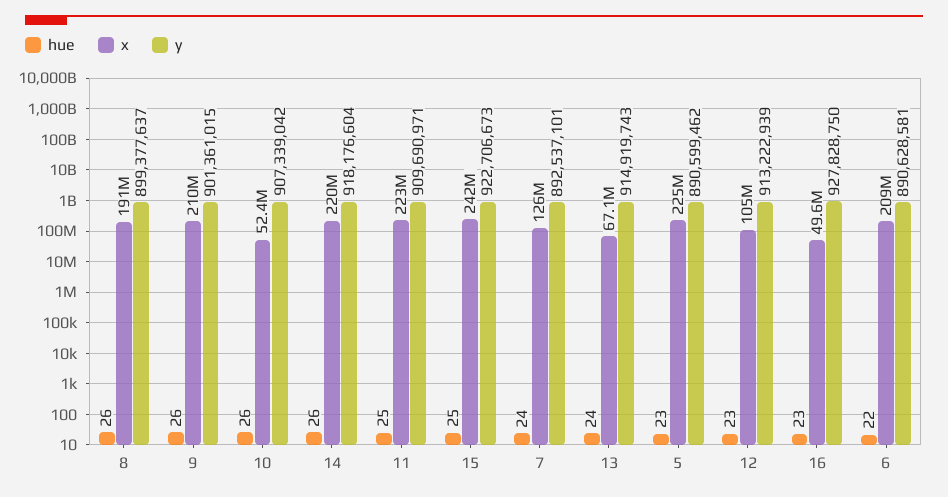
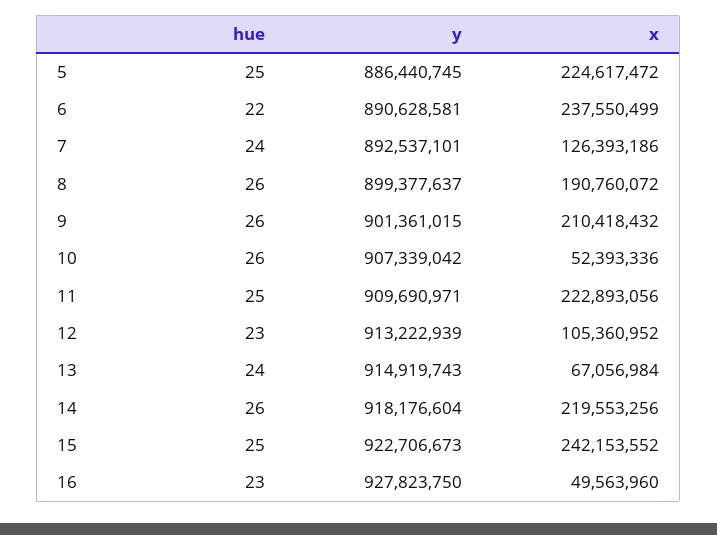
  {
    "hue": {
      "8": 26,
      "9": 26,
      "10": 26,
      "14": 26,
      "11": 25,
      "15": 25,
      "7": 24,
      "13": 24,
-     "5": 23,
+     "5": 25,
      "12": 23,
      "16": 23,
      "6": 22
    },
    "x": {
      "8": 190760072,
      "9": 210418432,
      "10": 52393336,
      "14": 219553256,
      "11": 222893056,
      "15": 242153552,
      "7": 126393186,
      "13": 67056984,
      "5": 224617472,
      "12": 105360952,
      "16": 49563960,
-     "6": 209000000
+     "6": 237550499
    },
    "y": {
      "8": 899377637,
      "9": 901361015,
      "10": 907339042,
      "14": 918176604,
      "11": 909690971,
      "15": 922706673,
      "7": 892537101,
      "13": 914919743,
-     "5": 890599462,
+     "5": 886440745,
      "12": 913222939,
-     "16": 927828750,
+     "16": 927823750,
      "6": 890628581
    }
  }

